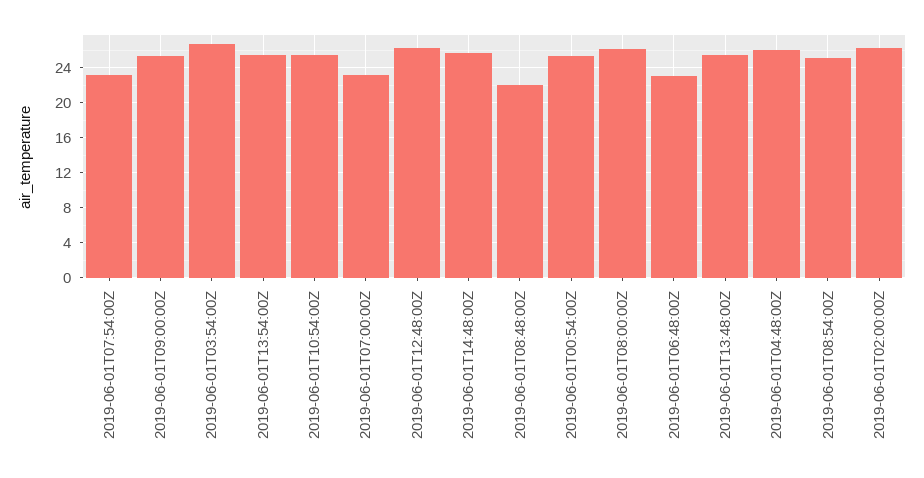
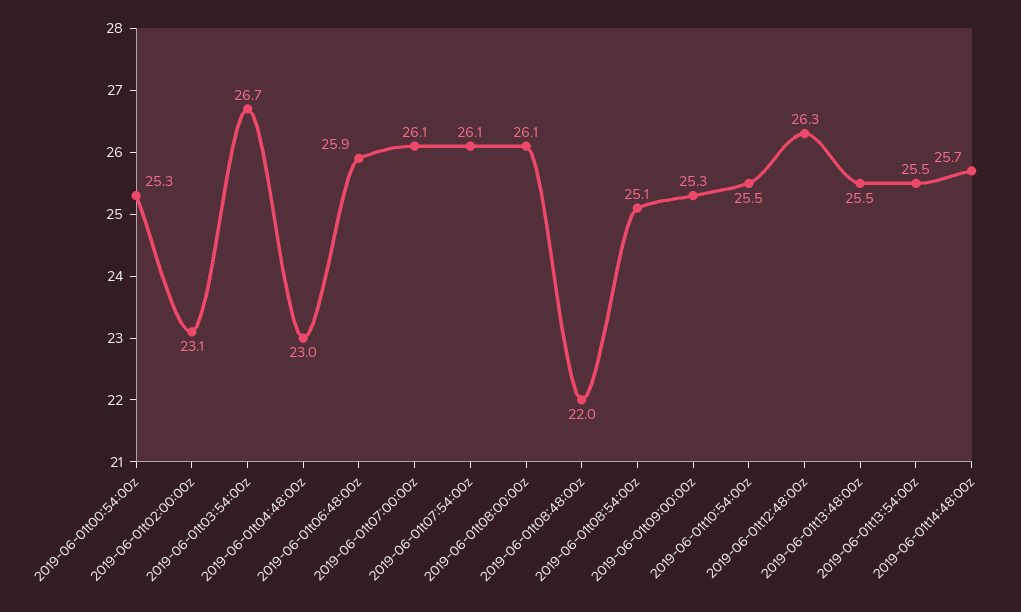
  {
-   "2019-06-01T07:54:00Z": 23,
+   "2019-06-01T07:54:00Z": 26.1,
    "2019-06-01T09:00:00Z": 25.3,
    "2019-06-01T03:54:00Z": 26.7,
    "2019-06-01T13:54:00Z": 25.5,
    "2019-06-01T10:54:00Z": 25.5,
-   "2019-06-01T07:00:00Z": 23,
+   "2019-06-01T07:00:00Z": 26.1,
    "2019-06-01T12:48:00Z": 26.3,
    "2019-06-01T14:48:00Z": 25.7,
    "2019-06-01T08:48:00Z": 22,
    "2019-06-01T00:54:00Z": 25.3,
    "2019-06-01T08:00:00Z": 26.1,
-   "2019-06-01T06:48:00Z": 23,
+   "2019-06-01T06:48:00Z": 25.9,
    "2019-06-01T13:48:00Z": 25.5,
-   "2019-06-01T04:48:00Z": 26,
+   "2019-06-01T04:48:00Z": 23,
    "2019-06-01T08:54:00Z": 25.1,
-   "2019-06-01T02:00:00Z": 26
+   "2019-06-01T02:00:00Z": 23.1
  }

